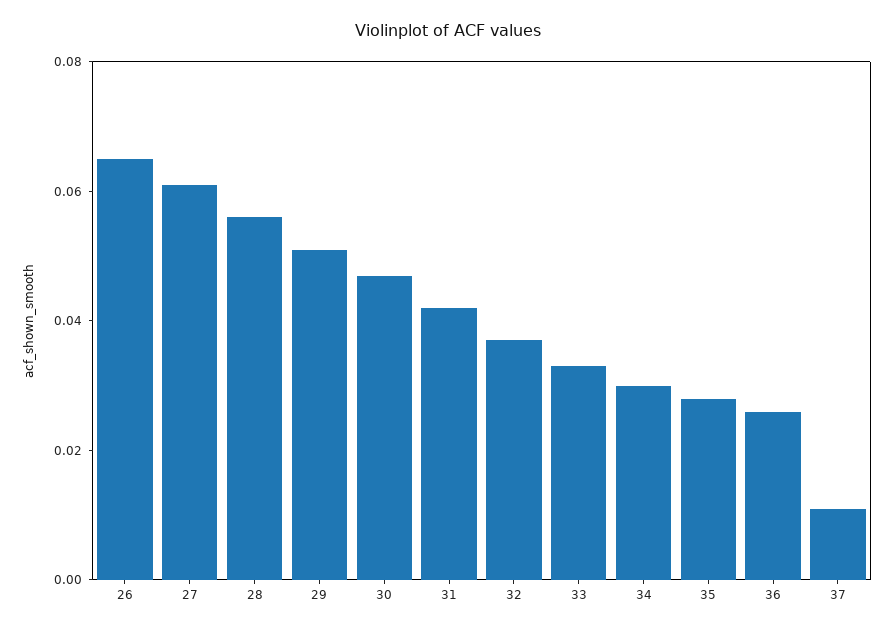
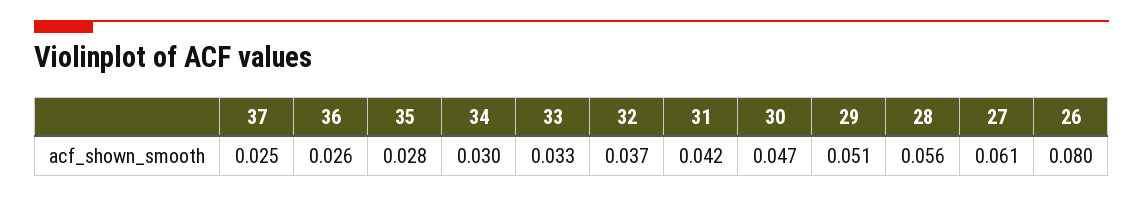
  {
-   "26": 0.065,
+   "26": 0.08,
    "27": 0.061,
    "28": 0.056,
    "29": 0.051,
    "30": 0.047,
    "31": 0.042,
    "32": 0.037,
    "33": 0.033,
    "34": 0.03,
    "35": 0.028,
    "36": 0.026,
-   "37": 0.01
+   "37": 0.025
  }

